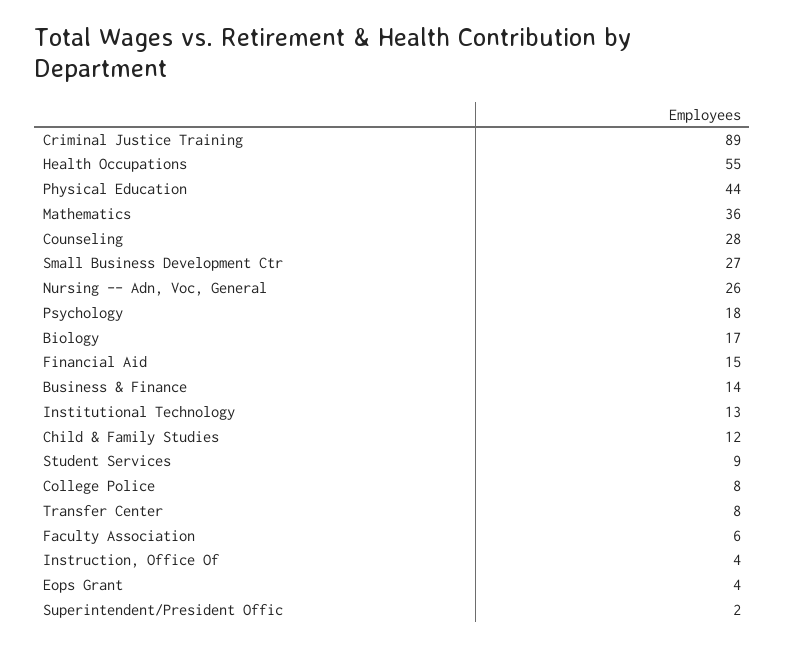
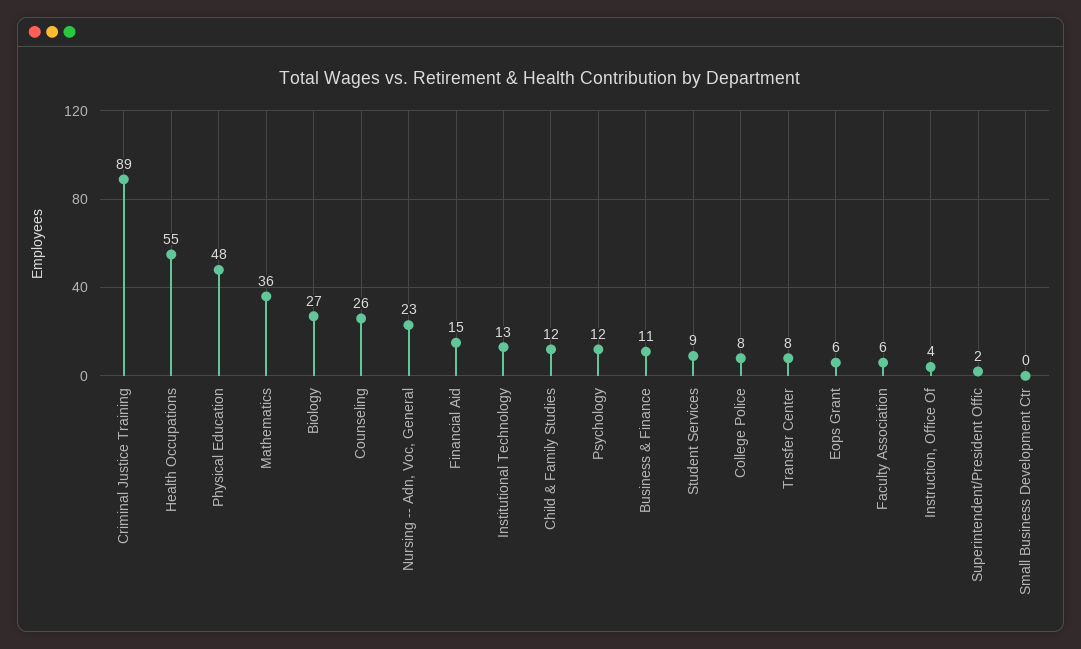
  {
    "Criminal Justice Training": 89,
    "Health Occupations": 55,
-   "Physical Education": 44,
+   "Physical Education": 48,
    "Mathematics": 36,
-   "Counseling": 28,
+   "Counseling": 26,
-   "Small Business Development Ctr": 27,
+   "Small Business Development Ctr": 0,
-   "Nursing -- Adn, Voc, General": 26,
+   "Nursing -- Adn, Voc, General": 23,
-   "Psychology": 18,
+   "Psychology": 12,
-   "Biology": 17,
+   "Biology": 27,
    "Financial Aid": 15,
-   "Business & Finance": 14,
+   "Business & Finance": 11,
    "Institutional Technology": 13,
    "Child & Family Studies": 12,
    "Student Services": 9,
    "College Police": 8,
    "Transfer Center": 8,
    "Faculty Association": 6,
    "Instruction, Office Of": 4,
-   "Eops Grant": 4,
+   "Eops Grant": 6,
    "Superintendent/President Offic": 2
  }

